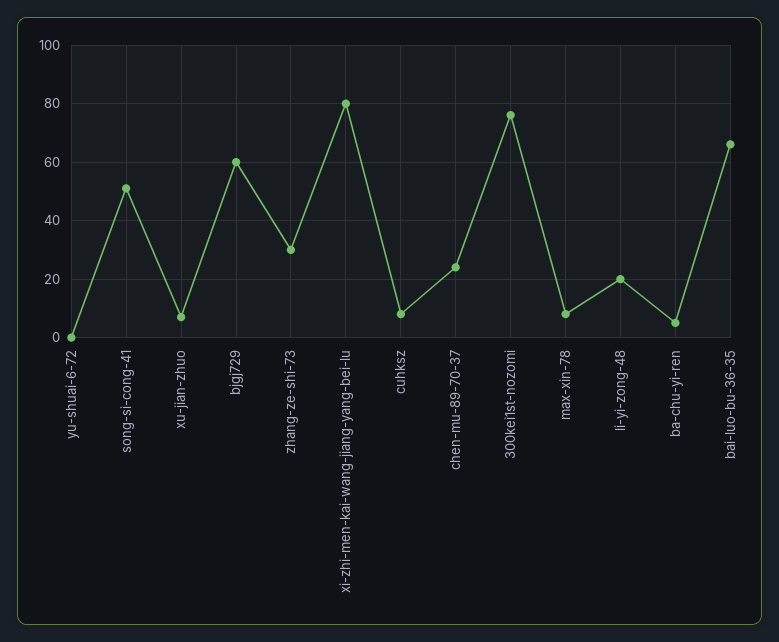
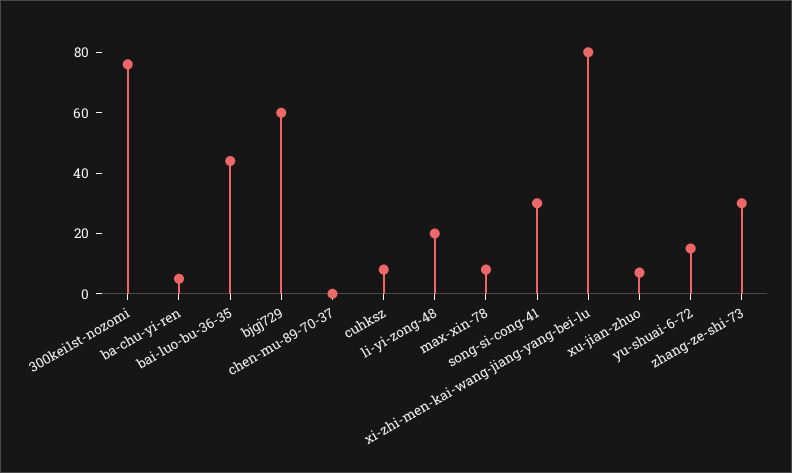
  {
-   "yu-shuai-6-72": 0,
+   "yu-shuai-6-72": 15,
-   "song-si-cong-41": 50,
+   "song-si-cong-41": 30,
    "xu-jian-zhuo": 5,
    "bjgj729": 60,
    "zhang-ze-shi-73": 30,
    "xi-zhi-men-kai-wang-jiang-yang-bei-lu": 80,
    "cuhksz": 10,
-   "chen-mu-89-70-37": 25,
+   "chen-mu-89-70-37": 0,
    "300kei1st-nozomi": 75,
    "max-xin-78": 10,
    "li-yi-zong-48": 20,
    "ba-chu-yi-ren": 5,
-   "bai-luo-bu-36-35": 65
+   "bai-luo-bu-36-35": 45
  }

